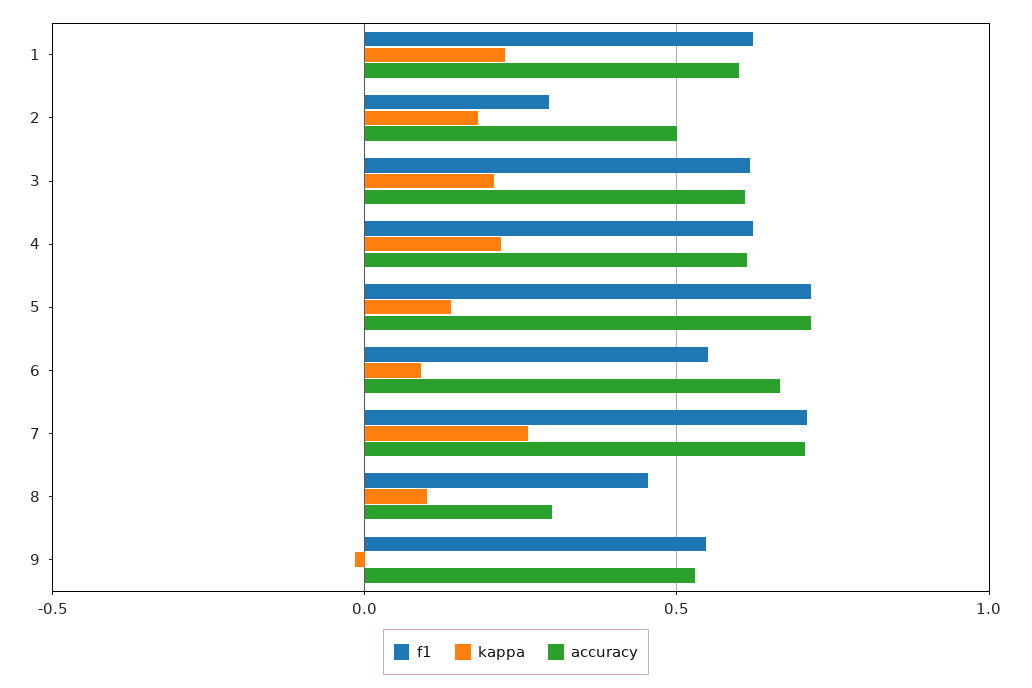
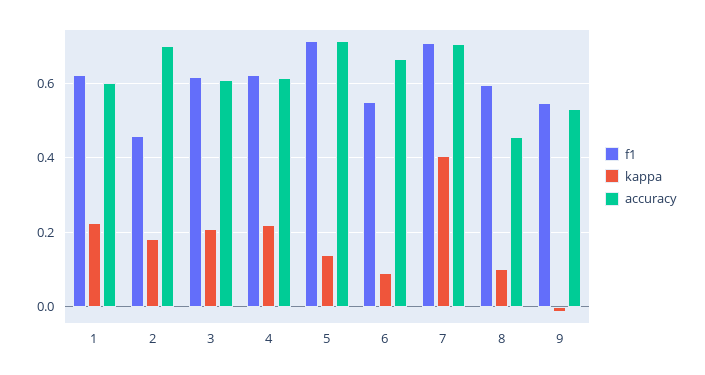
  {
    "f1": {
      "1": 0.62,
-     "2": 0.3,
+     "2": 0.46,
      "3": 0.62,
      "4": 0.62,
      "5": 0.72,
      "6": 0.54,
      "7": 0.7,
-     "8": 0.45,
+     "8": 0.6,
      "9": 0.54
    },
    "kappa": {
      "1": 0.22,
      "2": 0.18,
      "3": 0.2,
      "4": 0.22,
      "5": 0.14,
      "6": 0.1,
-     "7": 0.25,
+     "7": 0.4,
      "8": 0.1,
      "9": -0.02
    },
    "accuracy": {
      "1": 0.6,
-     "2": 0.5,
+     "2": 0.7,
      "3": 0.6,
      "4": 0.62,
      "5": 0.72,
      "6": 0.66,
      "7": 0.7,
-     "8": 0.3,
+     "8": 0.46,
      "9": 0.52
    }
  }

